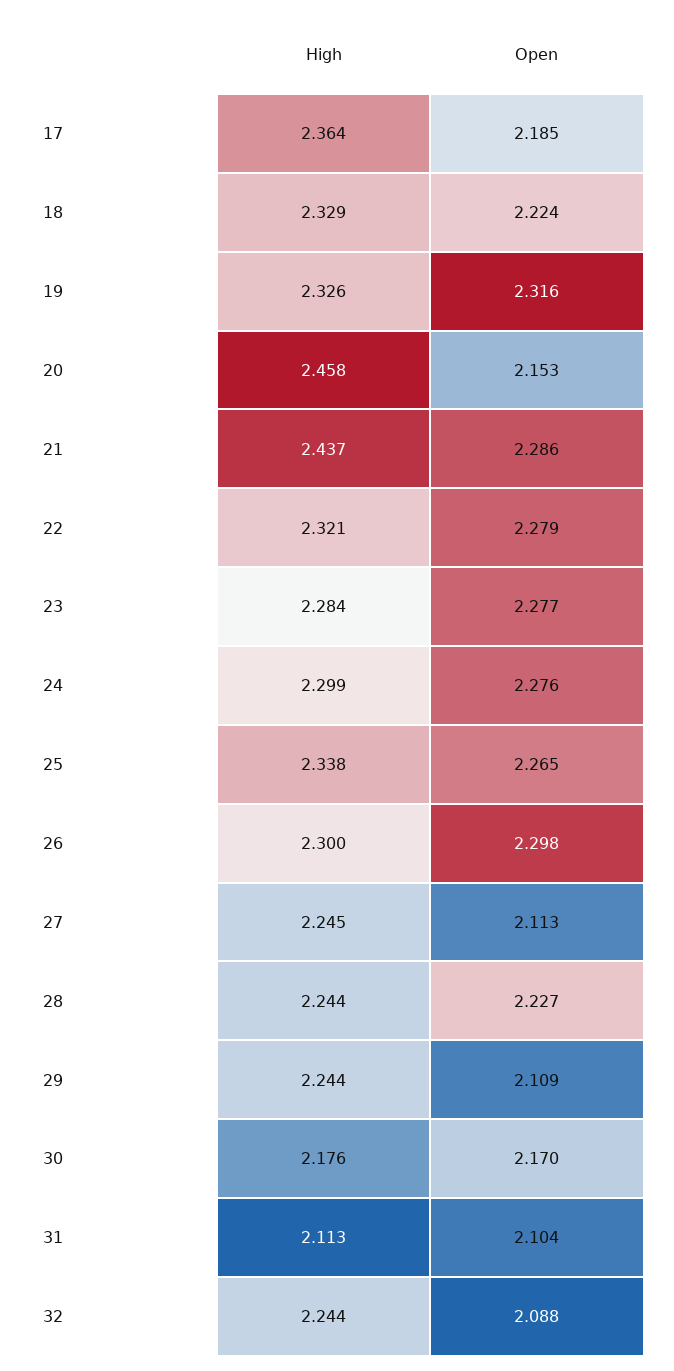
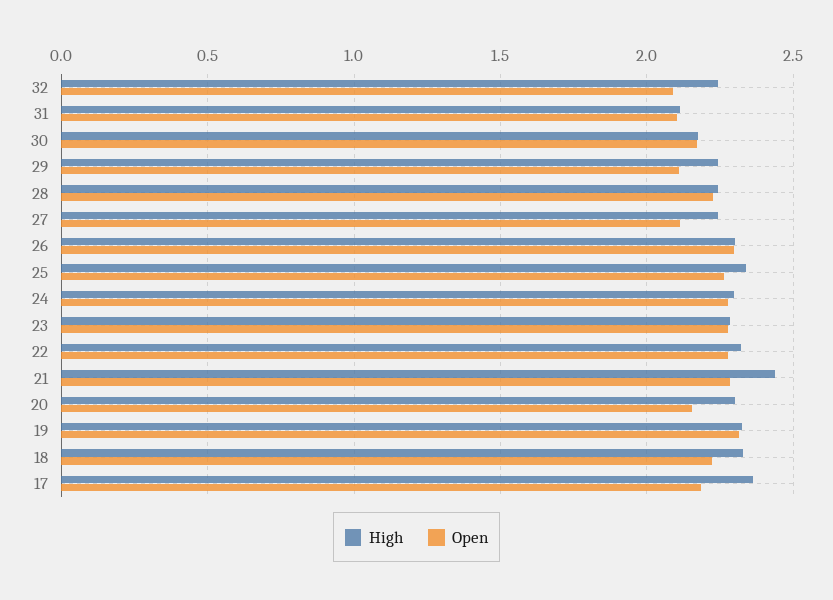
  {
    "High": {
      "17": 2.364,
      "18": 2.329,
      "19": 2.326,
-     "20": 2.458,
+     "20": 2.3,
      "21": 2.437,
      "22": 2.321,
      "23": 2.284,
      "24": 2.299,
      "25": 2.338,
      "26": 2.3,
      "27": 2.245,
      "28": 2.244,
      "29": 2.244,
      "30": 2.176,
      "31": 2.113,
      "32": 2.244
    },
    "Open": {
      "17": 2.185,
      "18": 2.224,
      "19": 2.316,
      "20": 2.153,
      "21": 2.286,
      "22": 2.279,
      "23": 2.277,
      "24": 2.276,
      "25": 2.265,
      "26": 2.298,
      "27": 2.113,
      "28": 2.227,
      "29": 2.109,
      "30": 2.17,
      "31": 2.104,
      "32": 2.088
    }
  }

